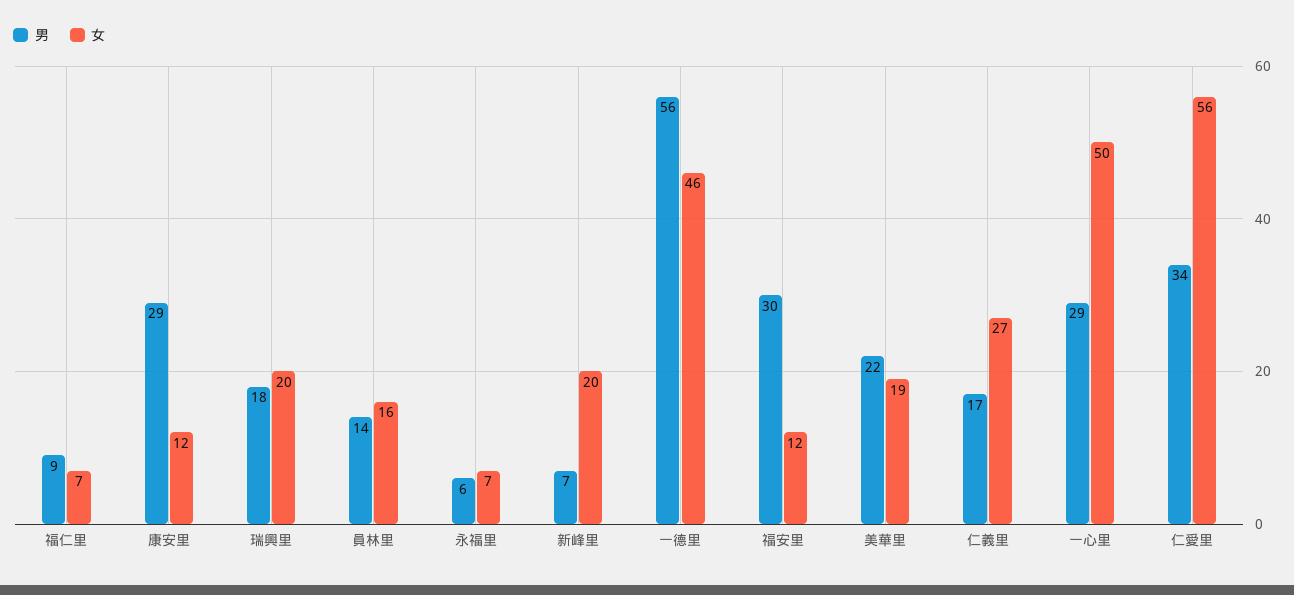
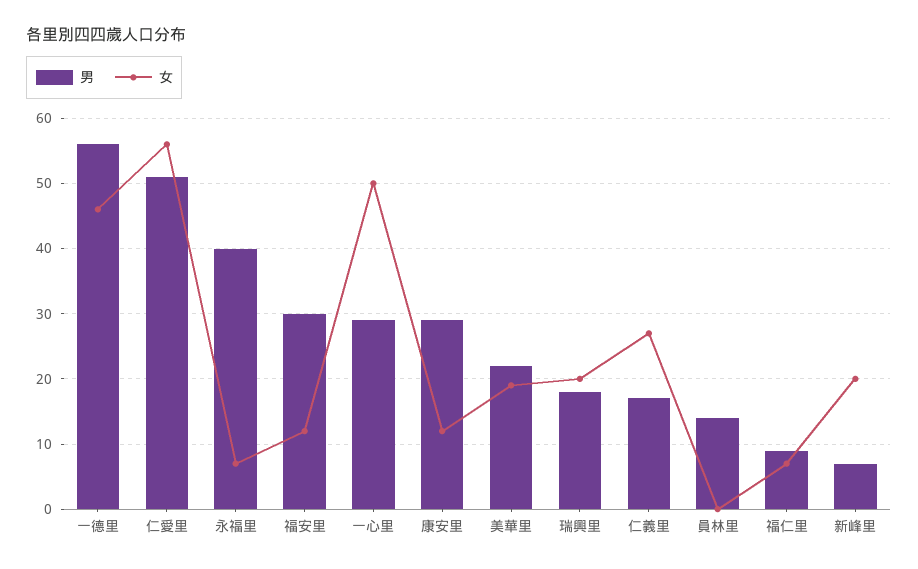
  {
    "男": {
      "福仁里": 9,
      "康安里": 29,
      "瑞興里": 18,
      "員林里": 14,
-     "永福里": 6,
+     "永福里": 40,
      "新峰里": 7,
      "一德里": 56,
      "福安里": 30,
      "美華里": 22,
      "仁義里": 17,
      "一心里": 29,
-     "仁愛里": 34
+     "仁愛里": 51
    },
    "女": {
      "福仁里": 7,
      "康安里": 12,
      "瑞興里": 20,
-     "員林里": 16,
+     "員林里": 0,
      "永福里": 7,
      "新峰里": 20,
      "一德里": 46,
      "福安里": 12,
      "美華里": 19,
      "仁義里": 27,
      "一心里": 50,
      "仁愛里": 56
    }
  }

